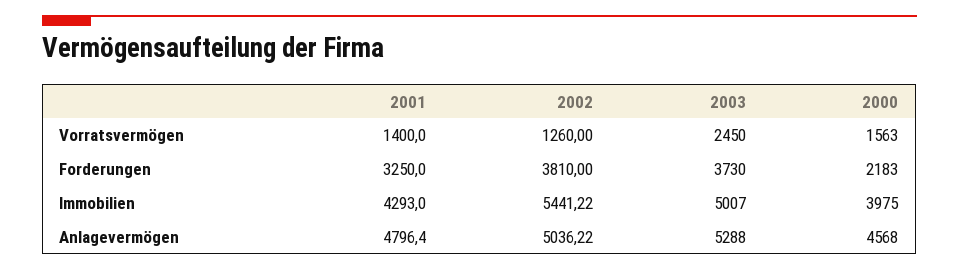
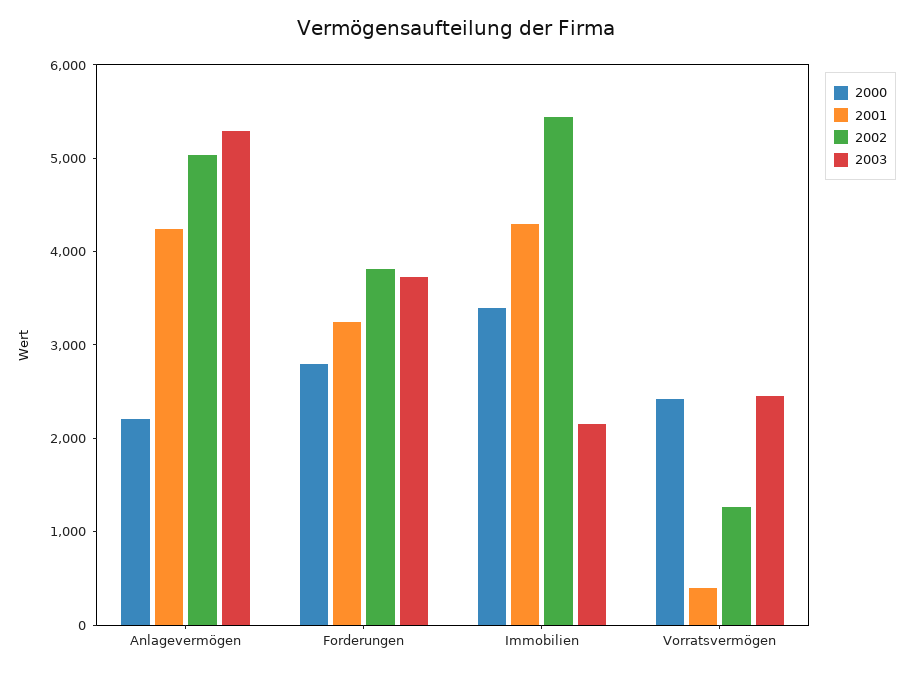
  {
    "2001": {
-     "Vorratsvermögen": 1400,
+     "Vorratsvermögen": 400,
      "Forderungen": 3250,
      "Immobilien": 4293,
-     "Anlagevermögen": 4796.4
+     "Anlagevermögen": 4200
    },
    "2002": {
      "Vorratsvermögen": 1260,
      "Forderungen": 3810,
      "Immobilien": 5441.22,
      "Anlagevermögen": 5036.22
    },
    "2003": {
      "Vorratsvermögen": 2450,
      "Forderungen": 3730,
-     "Immobilien": 5007,
+     "Immobilien": 2200,
      "Anlagevermögen": 5288
    },
    "2000": {
-     "Vorratsvermögen": 1563,
+     "Vorratsvermögen": 2400,
-     "Forderungen": 2183,
+     "Forderungen": 2800,
-     "Immobilien": 3975,
+     "Immobilien": 3400,
-     "Anlagevermögen": 4568
+     "Anlagevermögen": 2200
    }
  }

